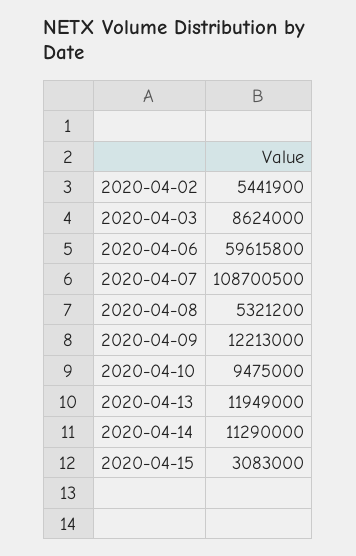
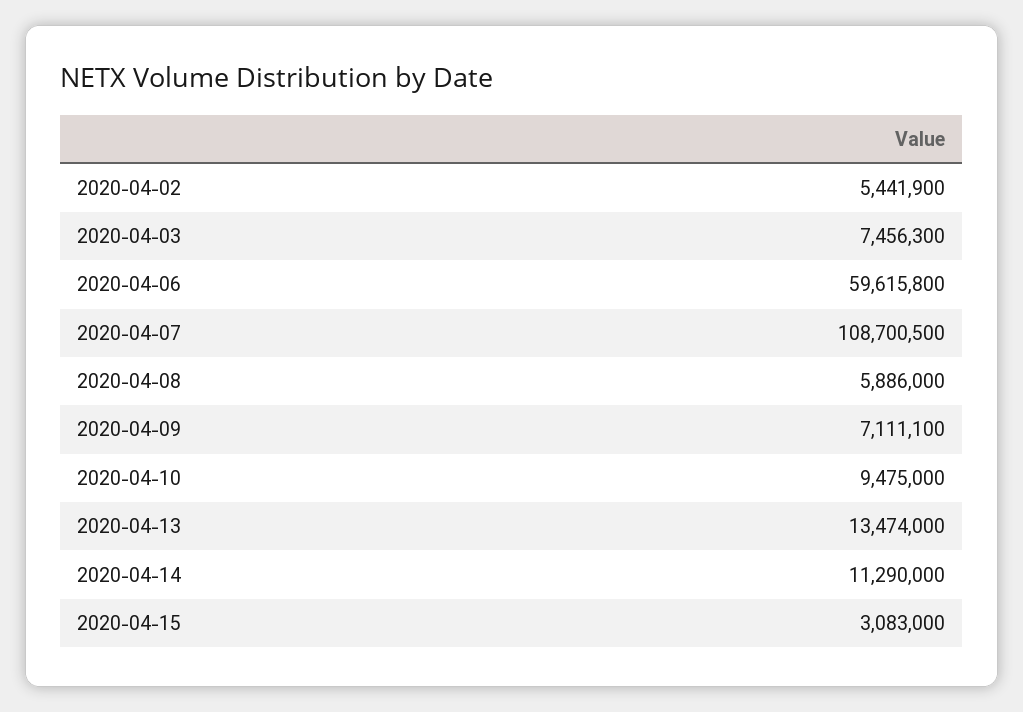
  {
    "2020-04-02": 5441900,
-   "2020-04-03": 8624000,
+   "2020-04-03": 7456300,
    "2020-04-06": 59615800,
    "2020-04-07": 108700500,
-   "2020-04-08": 5321200,
+   "2020-04-08": 5886000,
-   "2020-04-09": 12213000,
+   "2020-04-09": 7111100,
    "2020-04-10": 9475000,
-   "2020-04-13": 11949000,
+   "2020-04-13": 13474000,
    "2020-04-14": 11290000,
    "2020-04-15": 3083000
  }

